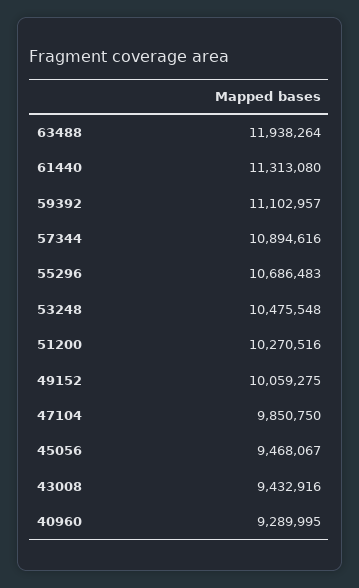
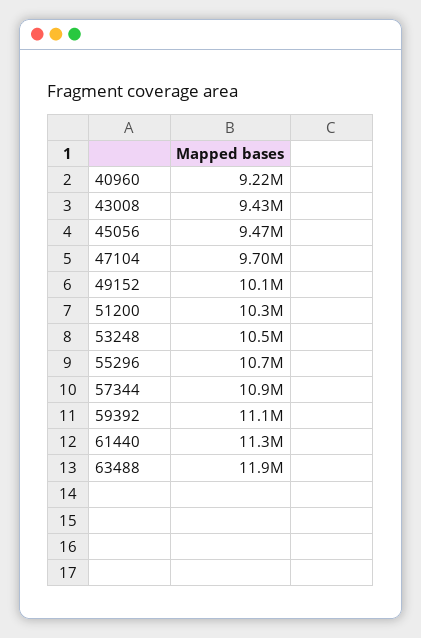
  {
    "63488": 11938264,
    "61440": 11313080,
    "59392": 11102957,
    "57344": 10894616,
    "55296": 10686483,
    "53248": 10475548,
    "51200": 10270516,
    "49152": 10059275,
-   "47104": 9850750,
+   "47104": 9700000,
    "45056": 9468067,
    "43008": 9432916,
-   "40960": 9289995
+   "40960": 9220000
  }

